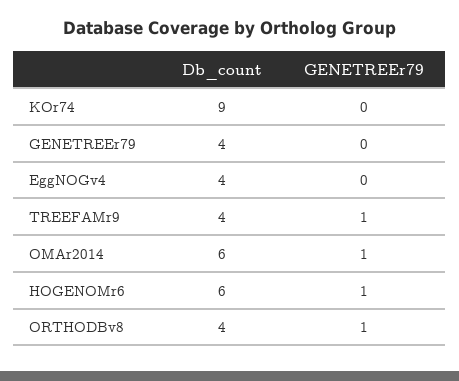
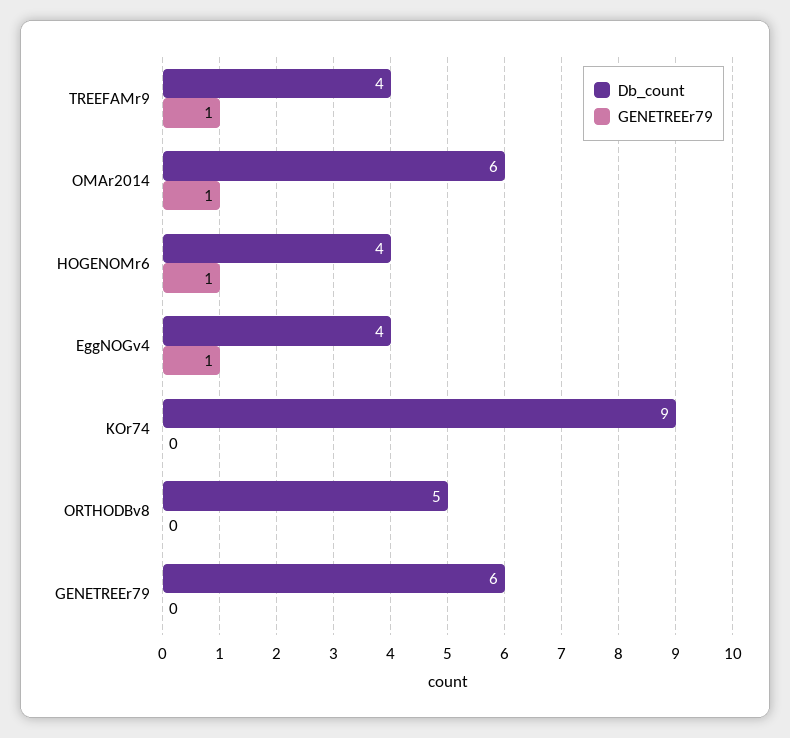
  {
    "Db_count": {
      "KOr74": 9,
-     "GENETREEr79": 4,
+     "GENETREEr79": 6,
      "EggNOGv4": 4,
      "TREEFAMr9": 4,
      "OMAr2014": 6,
-     "HOGENOMr6": 6,
+     "HOGENOMr6": 4,
-     "ORTHODBv8": 4
+     "ORTHODBv8": 5
    },
    "GENETREEr79": {
      "KOr74": 0,
      "GENETREEr79": 0,
-     "EggNOGv4": 0,
+     "EggNOGv4": 1,
      "TREEFAMr9": 1,
      "OMAr2014": 1,
      "HOGENOMr6": 1,
-     "ORTHODBv8": 1
+     "ORTHODBv8": 0
    }
  }

